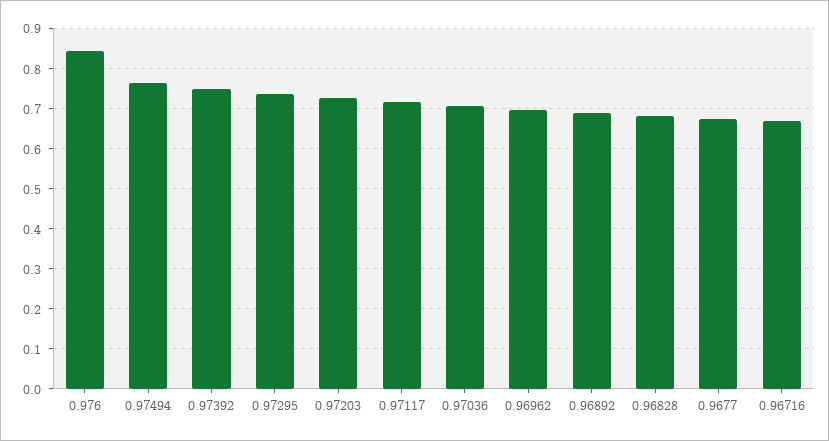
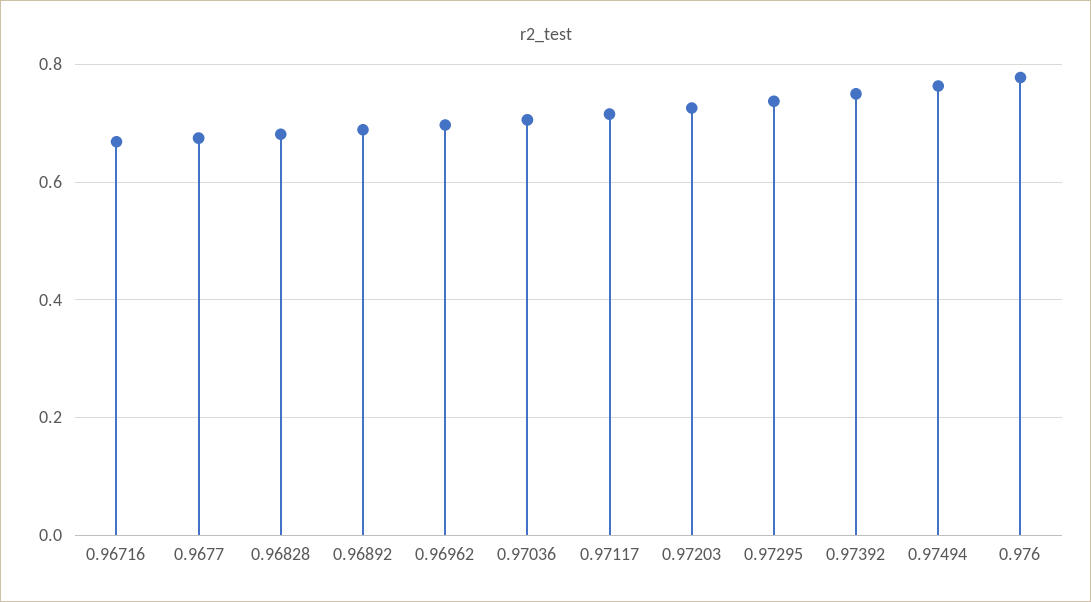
  {
-   "0.976": 0.84,
+   "0.976": 0.78,
    "0.97494": 0.76,
    "0.97392": 0.74,
    "0.97295": 0.74,
    "0.97203": 0.72,
    "0.97117": 0.72,
    "0.97036": 0.7,
    "0.96962": 0.7,
    "0.96892": 0.68,
    "0.96828": 0.68,
    "0.9677": 0.68,
    "0.96716": 0.66
  }

